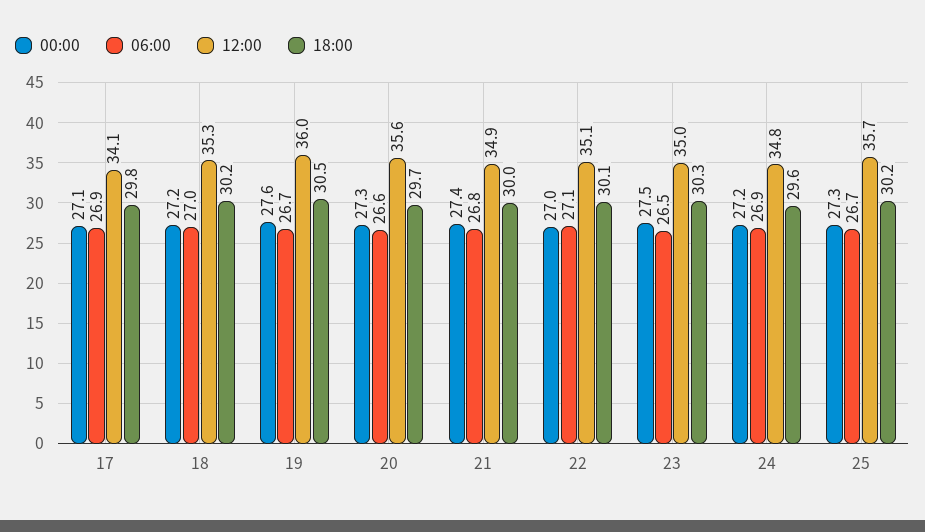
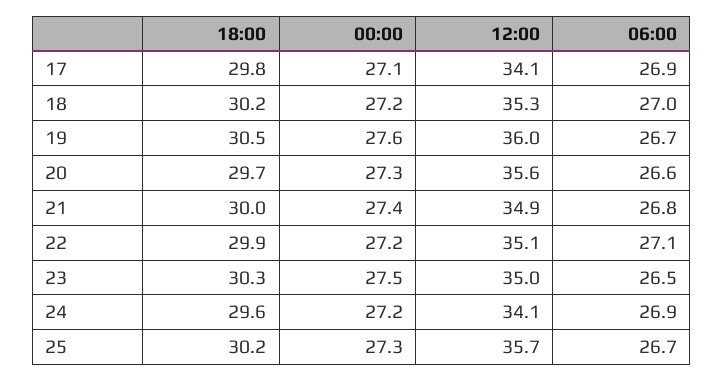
  {
    "00:00": {
      "17": 27.1,
      "18": 27.2,
      "19": 27.6,
      "20": 27.3,
      "21": 27.4,
-     "22": 27,
+     "22": 27.2,
      "23": 27.5,
      "24": 27.2,
      "25": 27.3
    },
    "06:00": {
      "17": 26.9,
      "18": 27,
      "19": 26.7,
      "20": 26.6,
      "21": 26.8,
      "22": 27.1,
      "23": 26.5,
      "24": 26.9,
      "25": 26.7
    },
    "12:00": {
      "17": 34.1,
      "18": 35.3,
      "19": 36,
      "20": 35.6,
      "21": 34.9,
      "22": 35.1,
      "23": 35,
-     "24": 34.8,
+     "24": 34.1,
      "25": 35.7
    },
    "18:00": {
      "17": 29.8,
      "18": 30.2,
      "19": 30.5,
      "20": 29.7,
      "21": 30,
-     "22": 30.1,
+     "22": 29.9,
      "23": 30.3,
      "24": 29.6,
      "25": 30.2
    }
  }

